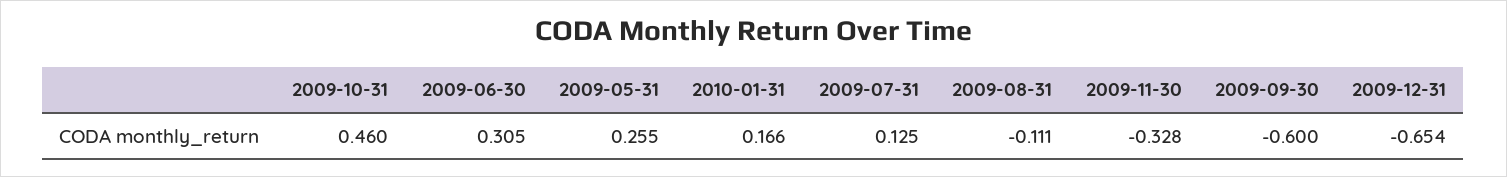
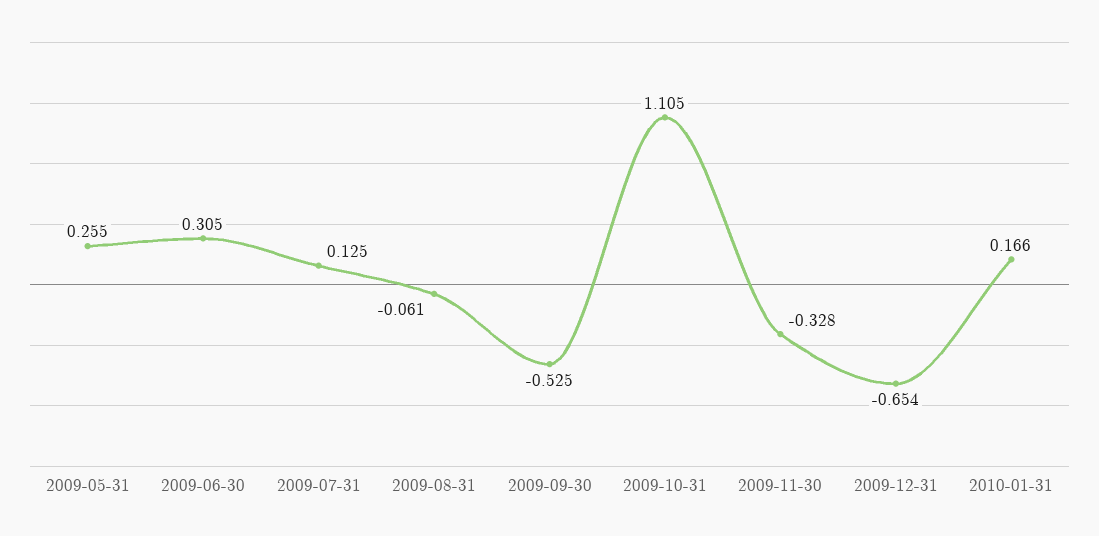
  {
-   "2009-10-31": 0.46,
+   "2009-10-31": 1.105,
    "2009-06-30": 0.305,
    "2009-05-31": 0.255,
    "2010-01-31": 0.166,
    "2009-07-31": 0.125,
-   "2009-08-31": -0.111,
+   "2009-08-31": -0.061,
    "2009-11-30": -0.328,
-   "2009-09-30": -0.6,
+   "2009-09-30": -0.525,
    "2009-12-31": -0.654
  }

